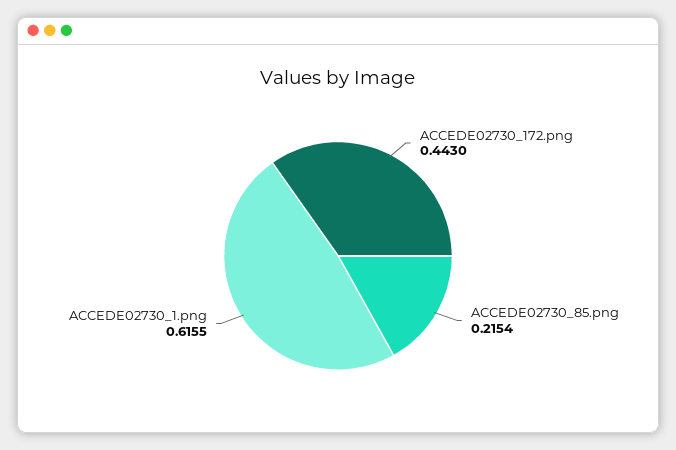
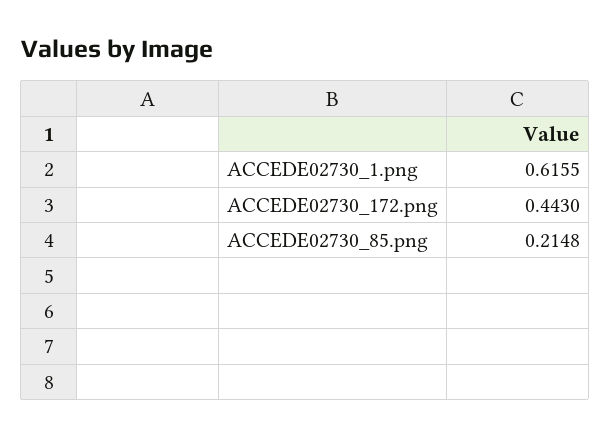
  {
    "ACCEDE02730_172.png": 0.443,
-   "ACCEDE02730_85.png": 0.2154,
+   "ACCEDE02730_85.png": 0.2148,
    "ACCEDE02730_1.png": 0.6155
  }

